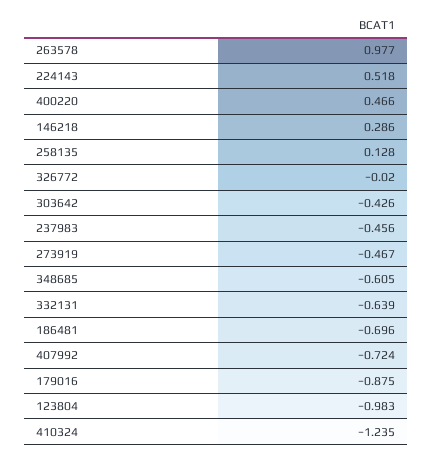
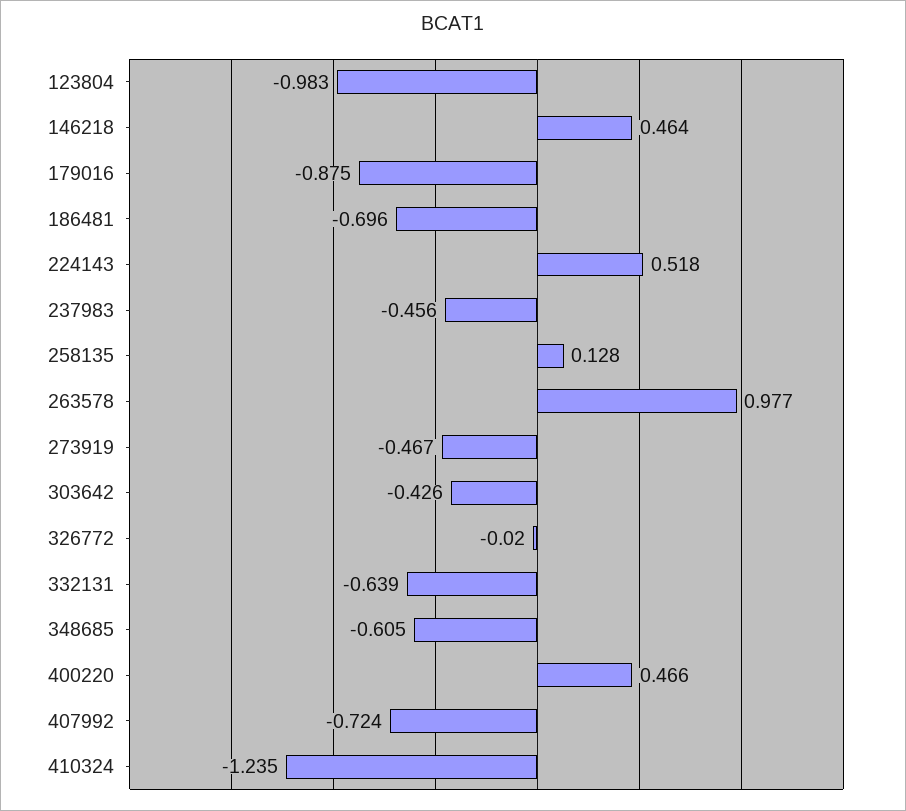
  {
    "263578": 0.977,
    "224143": 0.518,
    "400220": 0.466,
-   "146218": 0.286,
+   "146218": 0.464,
    "258135": 0.128,
    "326772": -0.02,
    "303642": -0.426,
    "237983": -0.456,
    "273919": -0.467,
    "348685": -0.605,
    "332131": -0.639,
    "186481": -0.696,
    "407992": -0.724,
    "179016": -0.875,
    "123804": -0.983,
    "410324": -1.235
  }

